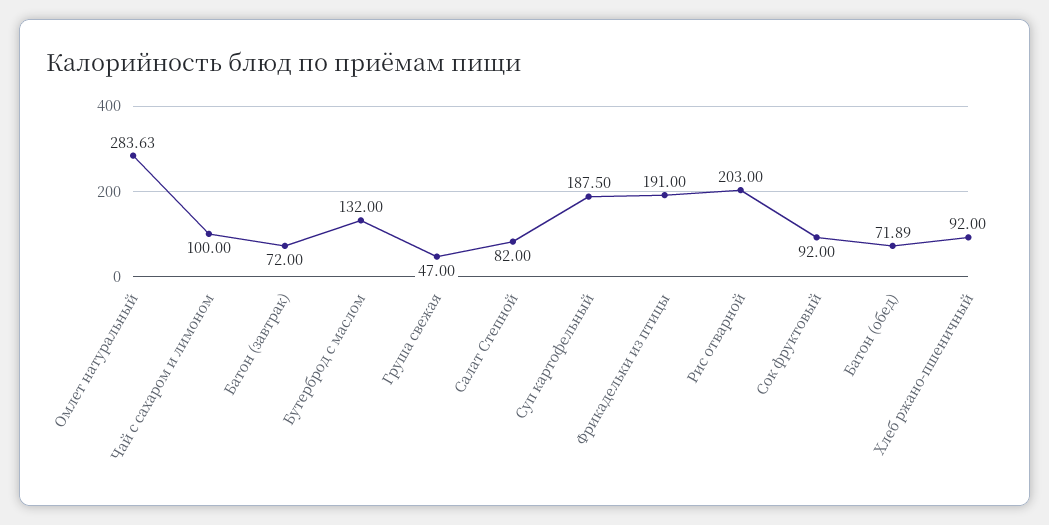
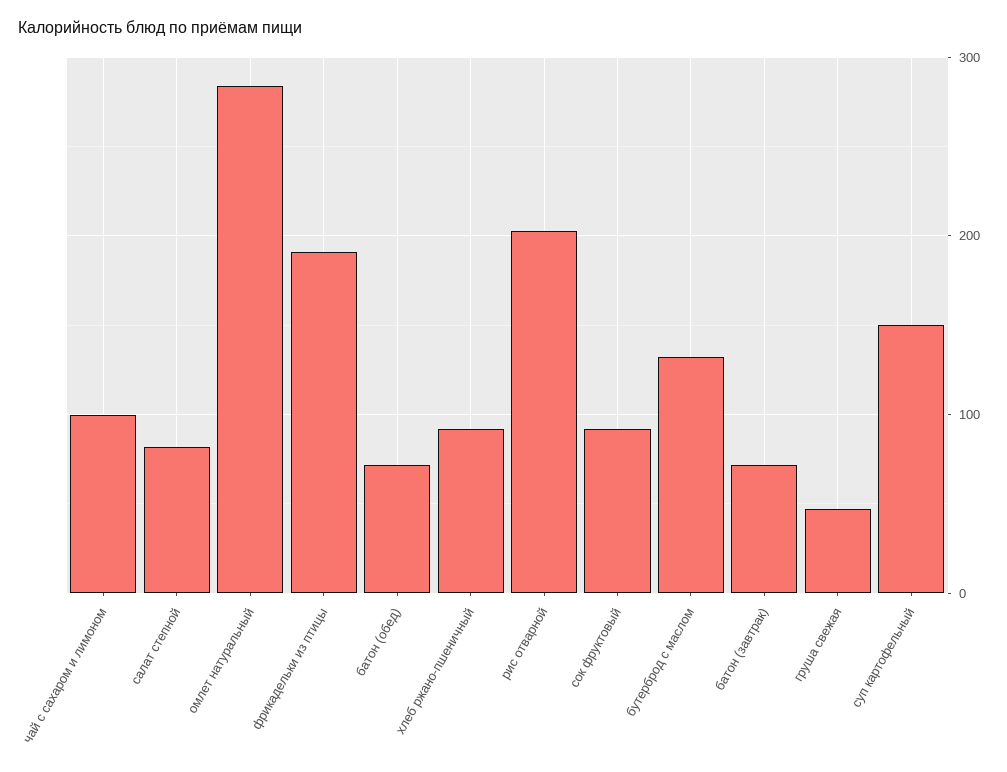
  {
    "Омлет натуральный": 283.63,
    "Чай с сахаром и лимоном": 100,
    "Батон (завтрак)": 72,
    "Бутерброд с маслом": 132,
    "Груша свежая": 47,
    "Салат Степной": 82,
-   "Суп картофельный": 187.5,
+   "Суп картофельный": 150,
    "Фрикадельки из птицы": 191,
    "Рис отварной": 203,
    "Сок фруктовый": 92,
    "Батон (обед)": 71.89,
    "Хлеб ржано-пшеничный": 92
  }

